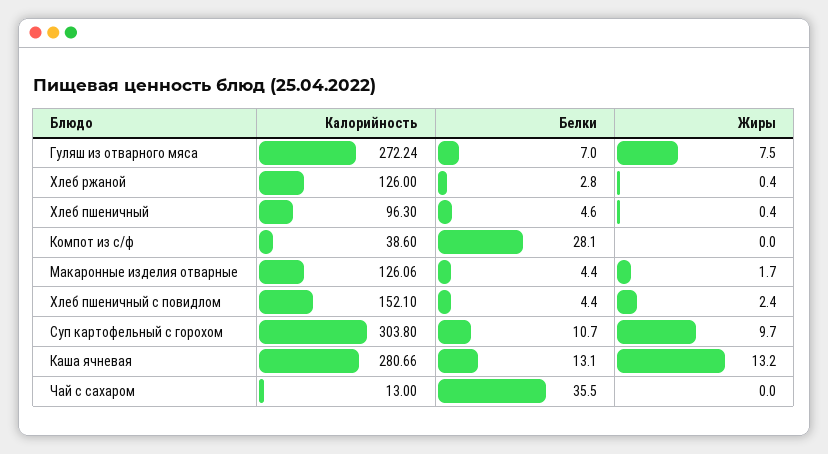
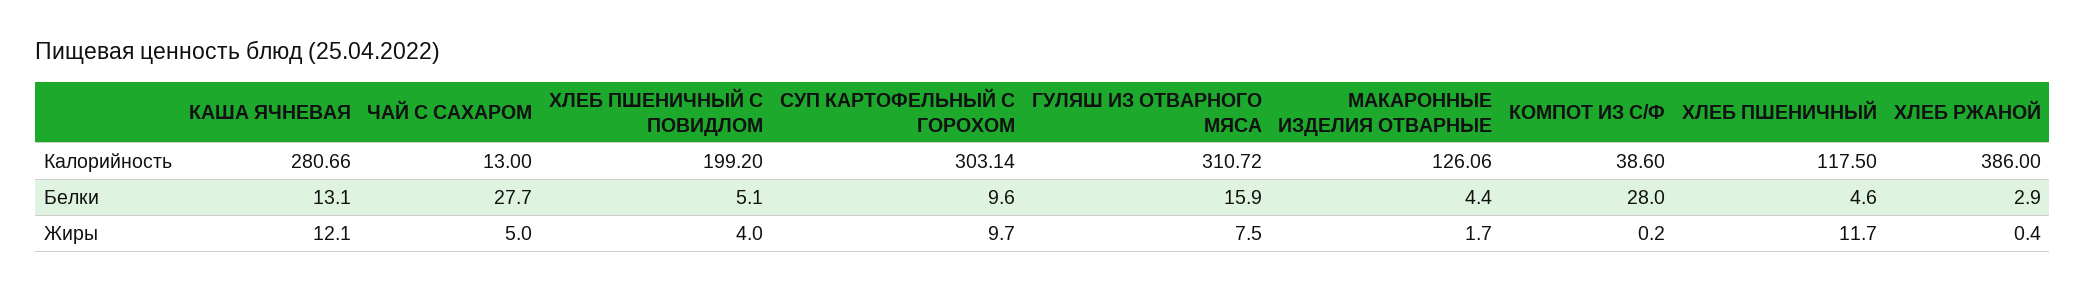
  {
    "Калорийность": {
-     "Гуляш из отварного мяса": 272.24,
+     "Гуляш из отварного мяса": 310.72,
-     "Хлеб ржаной": 126,
+     "Хлеб ржаной": 386,
-     "Хлеб пшеничный": 96.3,
+     "Хлеб пшеничный": 117.5,
      "Компот из с/ф": 38.6,
      "Макаронные изделия отварные": 126.06,
-     "Хлеб пшеничный с повидлом": 152.1,
+     "Хлеб пшеничный с повидлом": 199.2,
-     "Суп картофельный с горохом": 303.8,
+     "Суп картофельный с горохом": 303.14,
      "Каша ячневая": 280.66,
      "Чай с сахаром": 13
    },
    "Белки": {
-     "Гуляш из отварного мяса": 7,
+     "Гуляш из отварного мяса": 15.9,
-     "Хлеб ржаной": 2.8,
+     "Хлеб ржаной": 2.9,
      "Хлеб пшеничный": 4.6,
-     "Компот из с/ф": 28.1,
+     "Компот из с/ф": 28,
      "Макаронные изделия отварные": 4.4,
-     "Хлеб пшеничный с повидлом": 4.4,
+     "Хлеб пшеничный с повидлом": 5.1,
-     "Суп картофельный с горохом": 10.7,
+     "Суп картофельный с горохом": 9.6,
      "Каша ячневая": 13.1,
-     "Чай с сахаром": 35.5
+     "Чай с сахаром": 27.7
    },
    "Жиры": {
      "Гуляш из отварного мяса": 7.5,
      "Хлеб ржаной": 0.4,
-     "Хлеб пшеничный": 0.4,
+     "Хлеб пшеничный": 11.7,
-     "Компот из с/ф": 0,
+     "Компот из с/ф": 0.2,
      "Макаронные изделия отварные": 1.7,
-     "Хлеб пшеничный с повидлом": 2.4,
+     "Хлеб пшеничный с повидлом": 4,
      "Суп картофельный с горохом": 9.7,
-     "Каша ячневая": 13.2,
+     "Каша ячневая": 12.1,
-     "Чай с сахаром": 0
+     "Чай с сахаром": 5
    }
  }

